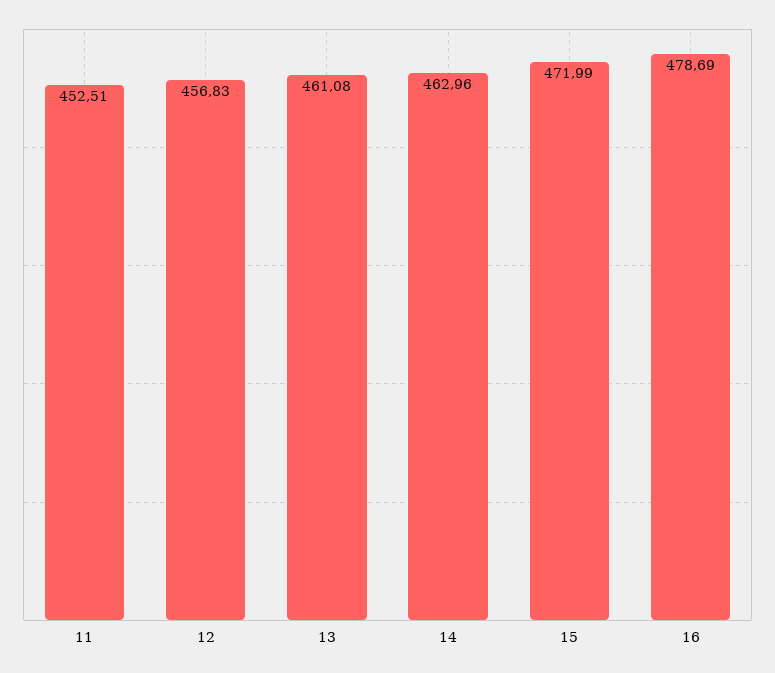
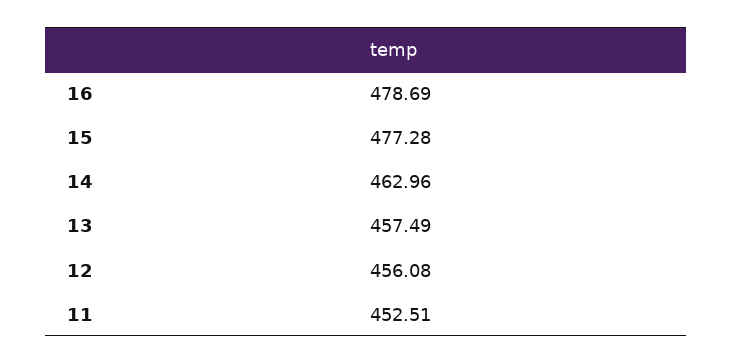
  {
    "11": 452.51,
-   "12": 456.83,
+   "12": 456.08,
-   "13": 461.08,
+   "13": 457.49,
    "14": 462.96,
-   "15": 471.99,
+   "15": 477.28,
    "16": 478.69
  }

